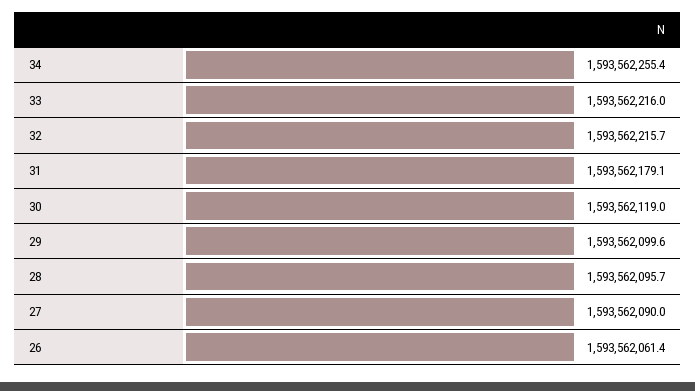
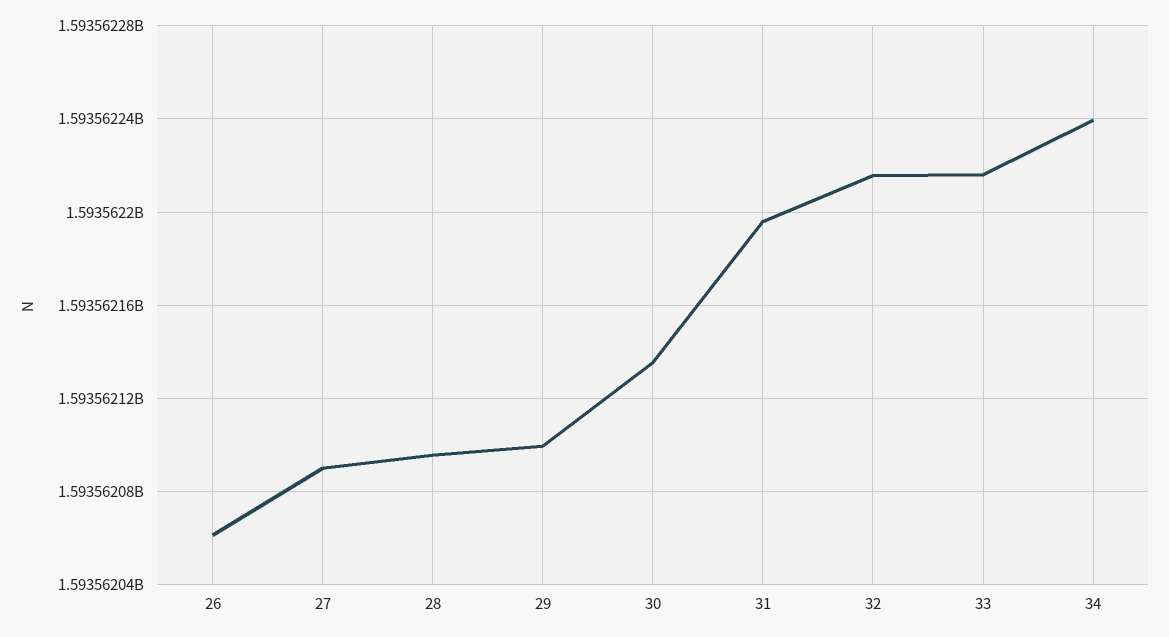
  {
-   "34": 1593562255.4,
+   "34": 1593562240,
    "33": 1593562216,
    "32": 1593562215.7,
-   "31": 1593562179.1,
+   "31": 1593562195,
-   "30": 1593562119,
+   "30": 1593562135,
    "29": 1593562099.6,
    "28": 1593562095.7,
    "27": 1593562090,
    "26": 1593562061.4
  }

